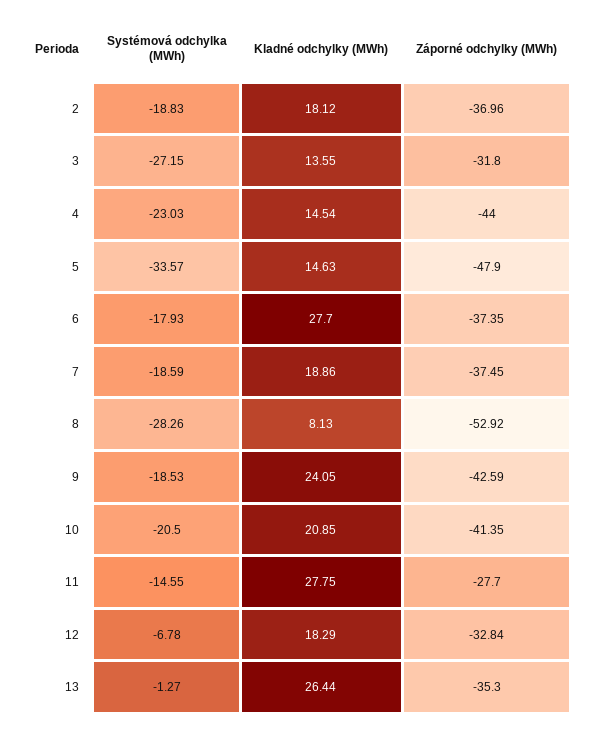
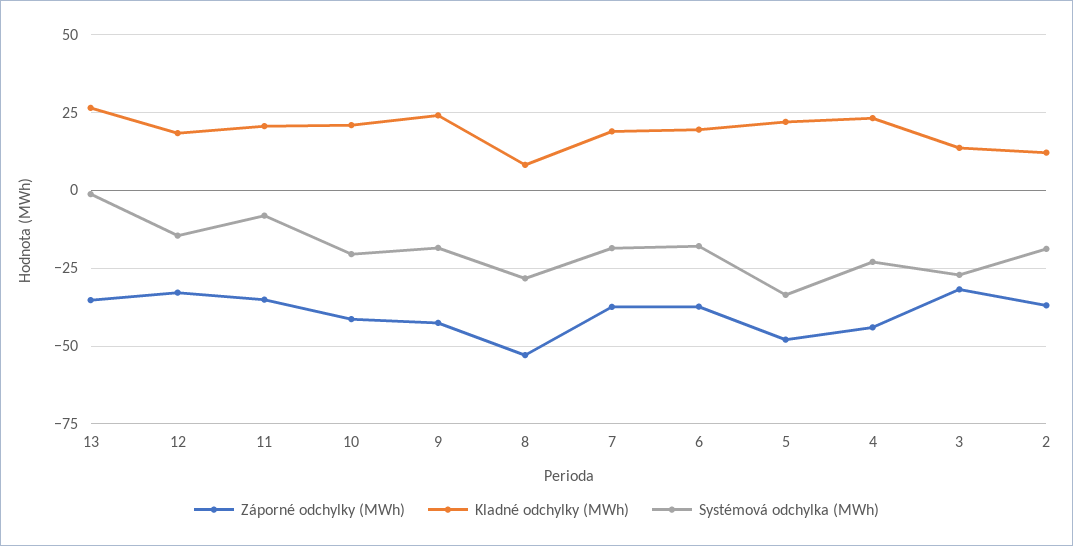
  {
    "Systémová odchylka (MWh)": {
      "2": -18.83,
      "3": -27.15,
      "4": -23.03,
      "5": -33.57,
      "6": -17.93,
      "7": -18.59,
      "8": -28.26,
      "9": -18.53,
      "10": -20.5,
-     "11": -14.55,
+     "11": -7.5,
-     "12": -6.78,
+     "12": -15,
      "13": -1.27
    },
    "Kladné odchylky (MWh)": {
-     "2": 18.12,
+     "2": 12.5,
      "3": 13.55,
-     "4": 14.54,
+     "4": 22.5,
-     "5": 14.63,
+     "5": 22.5,
-     "6": 27.7,
+     "6": 20,
      "7": 18.86,
      "8": 8.13,
      "9": 24.05,
      "10": 20.85,
-     "11": 27.75,
+     "11": 20,
      "12": 18.29,
      "13": 26.44
    },
    "Záporné odchylky (MWh)": {
      "2": -36.96,
      "3": -31.8,
      "4": -44,
      "5": -47.9,
      "6": -37.35,
      "7": -37.45,
      "8": -52.92,
      "9": -42.59,
      "10": -41.35,
-     "11": -27.7,
+     "11": -35,
      "12": -32.84,
      "13": -35.3
    }
  }

